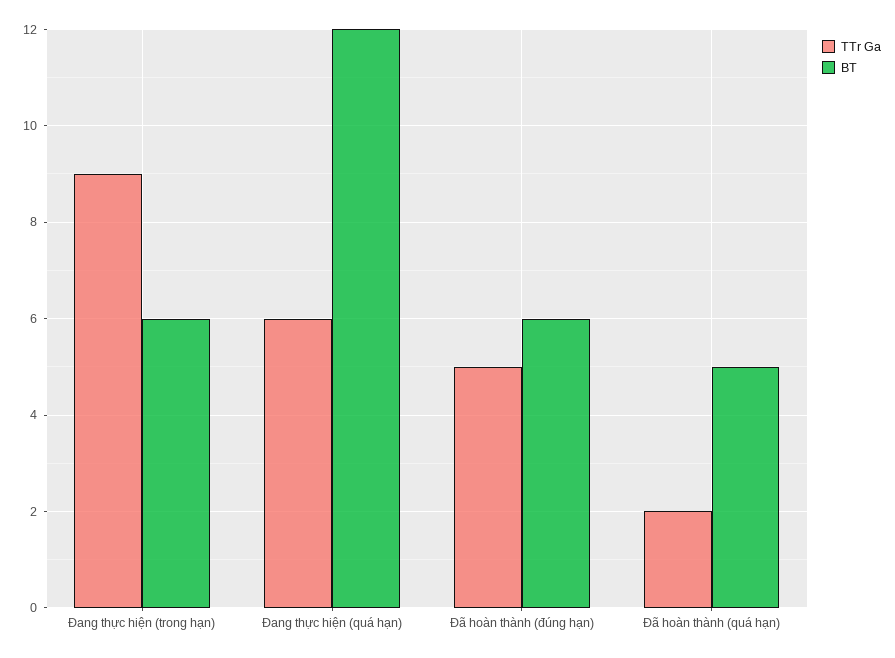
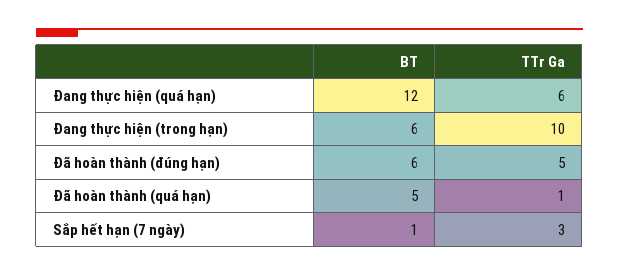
  {
    "TTr Ga": {
-     "Đang thực hiện (trong hạn)": 9,
+     "Đang thực hiện (trong hạn)": 10,
      "Đang thực hiện (quá hạn)": 6,
      "Đã hoàn thành (đúng hạn)": 5,
-     "Đã hoàn thành (quá hạn)": 2
+     "Đã hoàn thành (quá hạn)": 1,
+     "Sắp hết hạn (7 ngày)": 3
    },
    "BT": {
      "Đang thực hiện (trong hạn)": 6,
      "Đang thực hiện (quá hạn)": 12,
      "Đã hoàn thành (đúng hạn)": 6,
-     "Đã hoàn thành (quá hạn)": 5
+     "Đã hoàn thành (quá hạn)": 5,
+     "Sắp hết hạn (7 ngày)": 1
    }
  }

